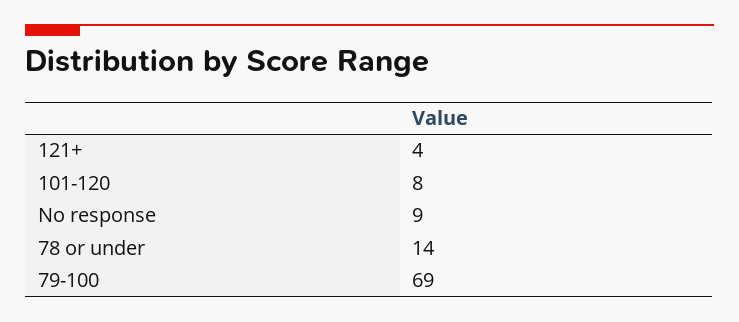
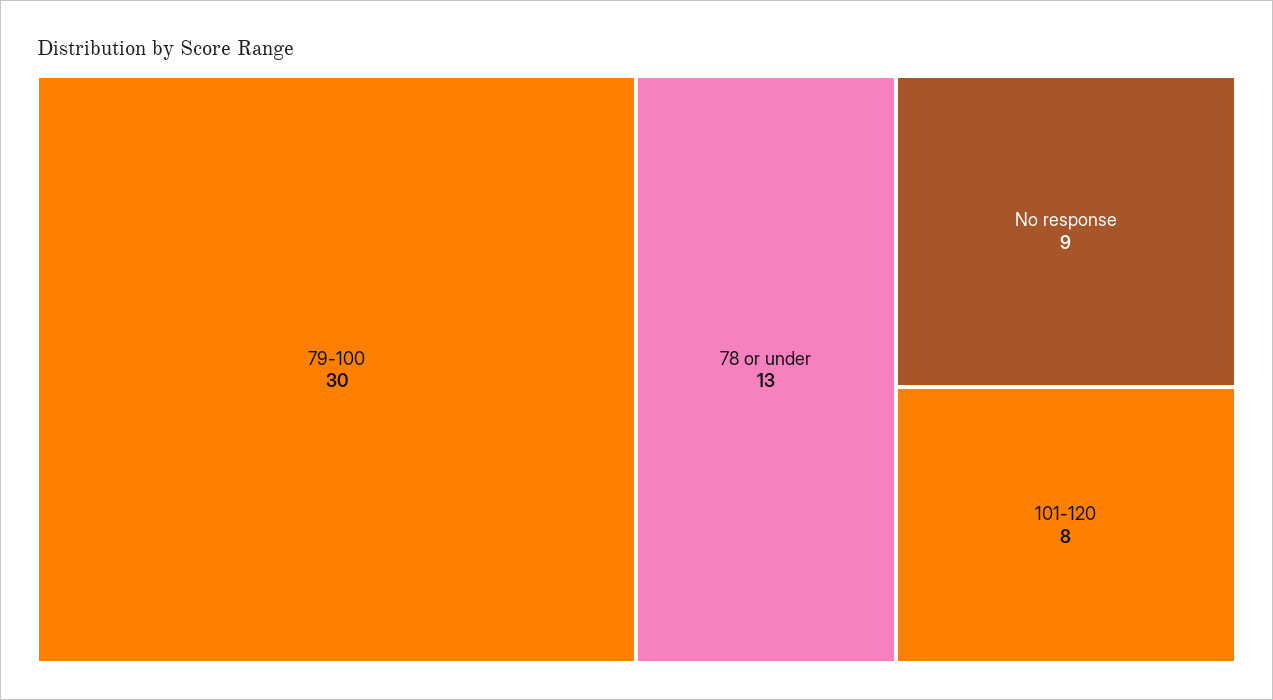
  {
-   "121+": 4,
    "101-120": 8,
    "No response": 9,
-   "78 or under": 14,
+   "78 or under": 13,
-   "79-100": 69
+   "79-100": 30
  }

